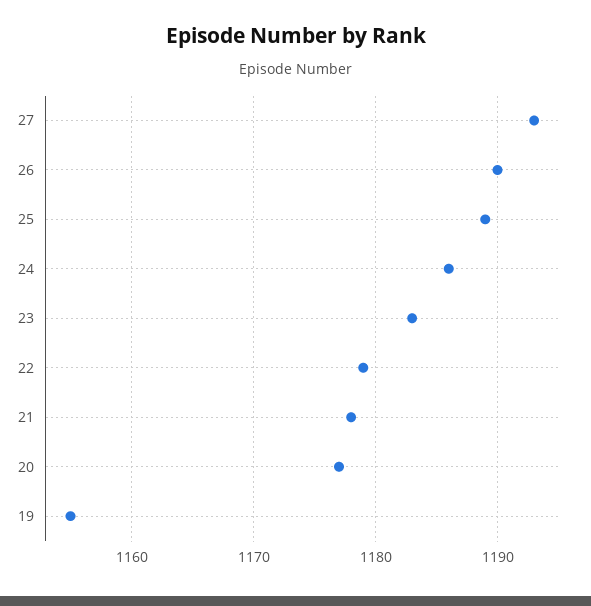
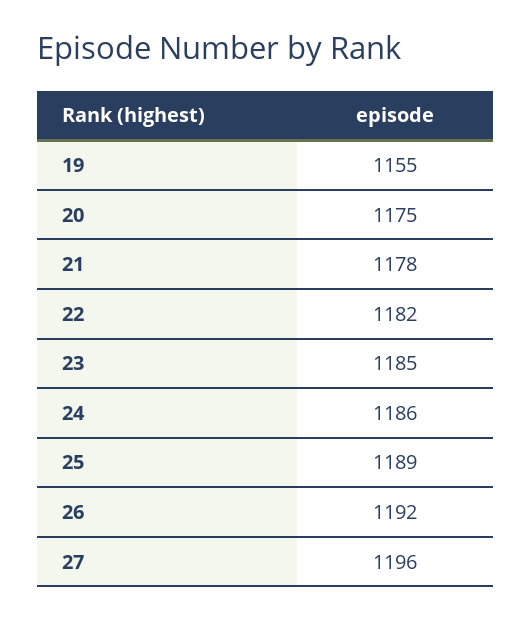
  {
-   "27": 1193,
+   "27": 1196,
-   "26": 1190,
+   "26": 1192,
    "25": 1189,
    "24": 1186,
-   "23": 1183,
+   "23": 1185,
-   "22": 1179,
+   "22": 1182,
    "21": 1178,
-   "20": 1177,
+   "20": 1175,
    "19": 1155
  }

